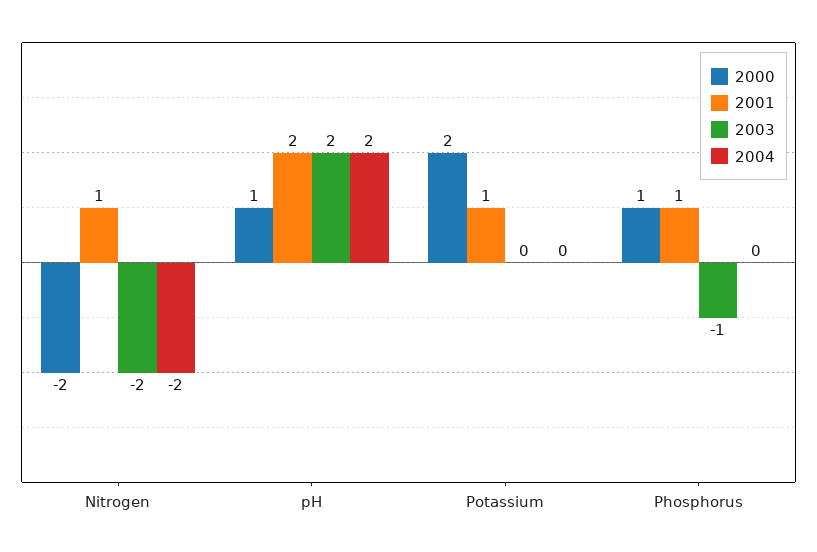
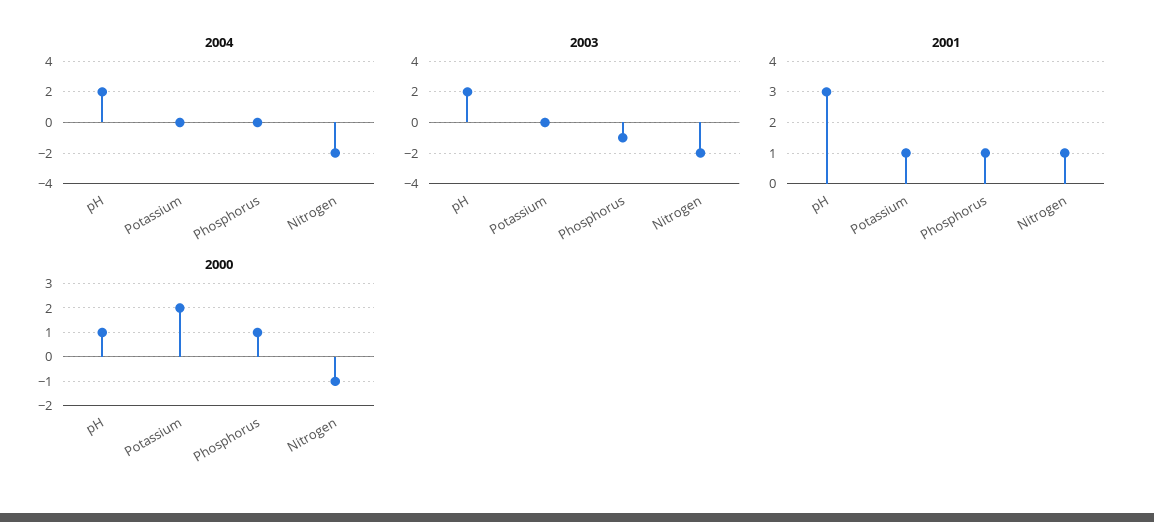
  {
    "2000": {
-     "Nitrogen": -2,
+     "Nitrogen": -1,
      "pH": 1,
      "Potassium": 2,
      "Phosphorus": 1
    },
    "2001": {
      "Nitrogen": 1,
-     "pH": 2,
+     "pH": 3,
      "Potassium": 1,
      "Phosphorus": 1
    },
    "2003": {
      "Nitrogen": -2,
      "pH": 2,
      "Potassium": 0,
      "Phosphorus": -1
    },
    "2004": {
      "Nitrogen": -2,
      "pH": 2,
      "Potassium": 0,
      "Phosphorus": 0
    }
  }

